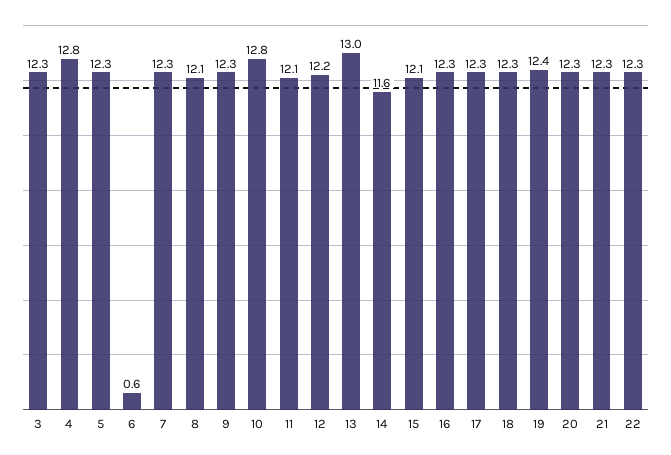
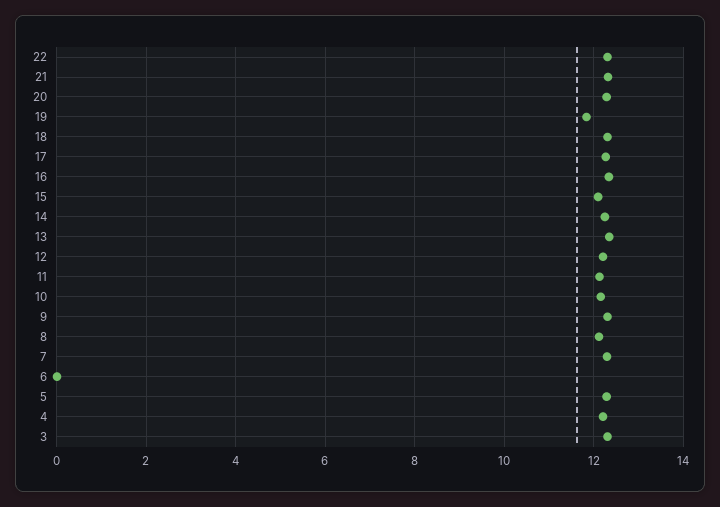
  {
    "3": 12.3,
-   "4": 12.8,
+   "4": 12.2,
    "5": 12.3,
-   "6": 0.6,
+   "6": 0,
    "7": 12.3,
    "8": 12.1,
    "9": 12.3,
-   "10": 12.8,
+   "10": 12.2,
    "11": 12.1,
    "12": 12.2,
-   "13": 13,
+   "13": 12.4,
-   "14": 11.6,
+   "14": 12.2,
    "15": 12.1,
    "16": 12.3,
    "17": 12.3,
    "18": 12.3,
-   "19": 12.4,
+   "19": 11.8,
    "20": 12.3,
    "21": 12.3,
    "22": 12.3
  }

